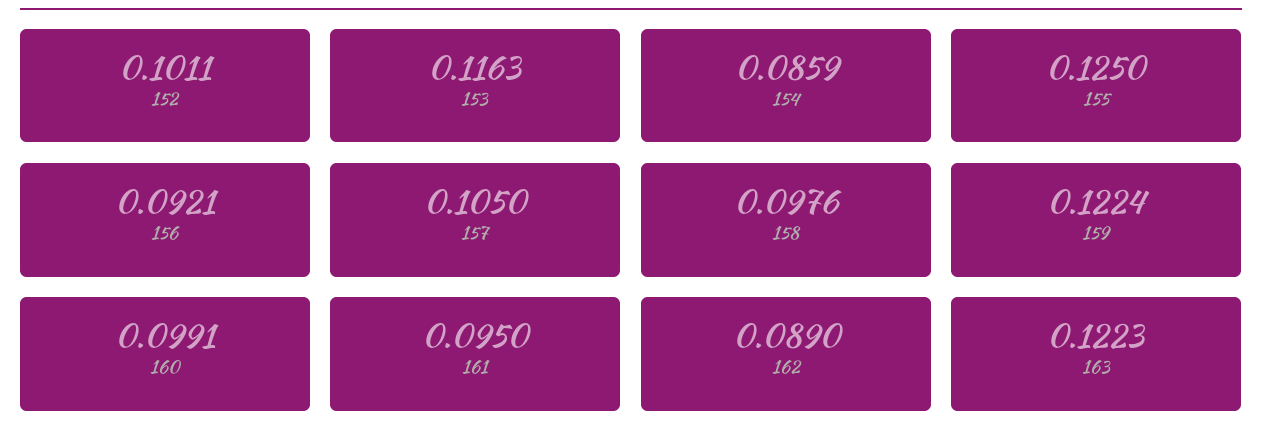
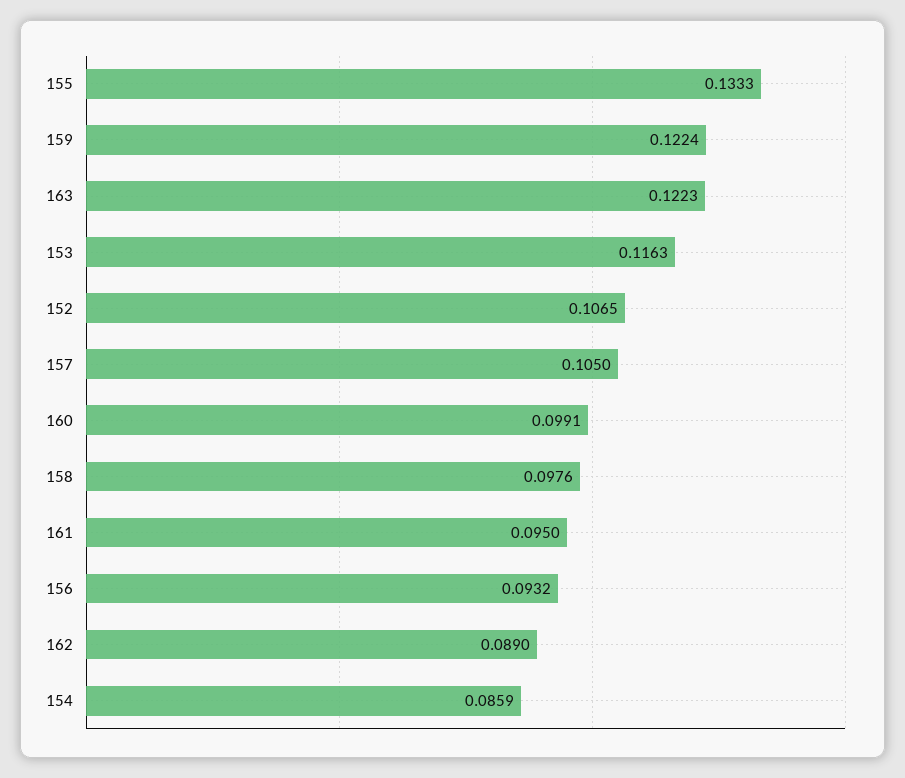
  {
-   "152": 0.1011,
+   "152": 0.1065,
    "153": 0.1163,
    "154": 0.0859,
-   "155": 0.125,
+   "155": 0.1333,
-   "156": 0.0921,
+   "156": 0.0932,
    "157": 0.105,
    "158": 0.0976,
    "159": 0.1224,
    "160": 0.0991,
    "161": 0.095,
    "162": 0.089,
    "163": 0.1223
  }

